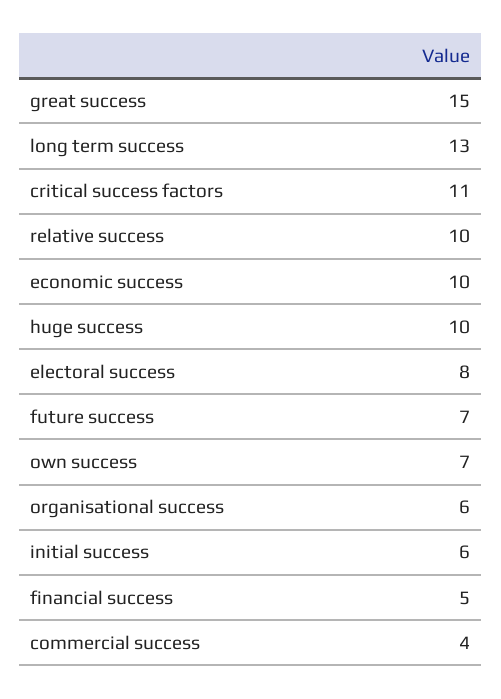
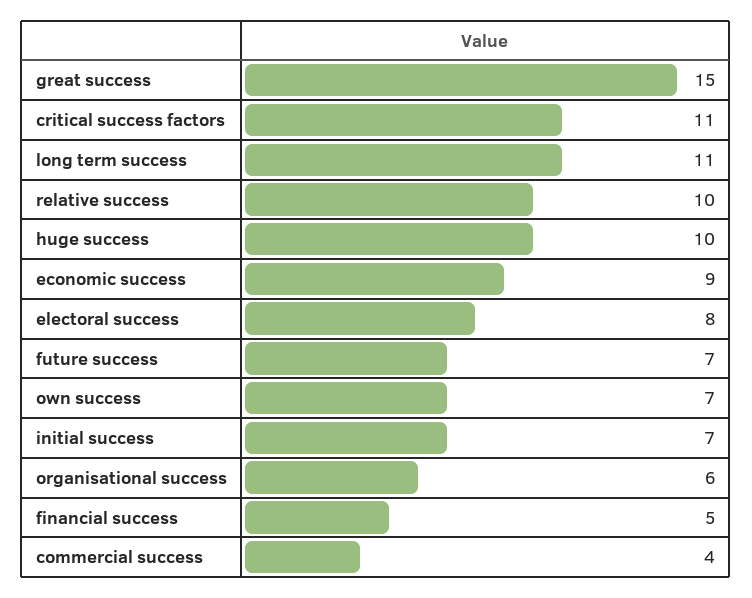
  {
    "great success": 15,
-   "long term success": 13,
+   "long term success": 11,
    "critical success factors": 11,
    "relative success": 10,
-   "economic success": 10,
+   "economic success": 9,
    "huge success": 10,
    "electoral success": 8,
    "future success": 7,
    "own success": 7,
    "organisational success": 6,
-   "initial success": 6,
+   "initial success": 7,
    "financial success": 5,
    "commercial success": 4
  }

